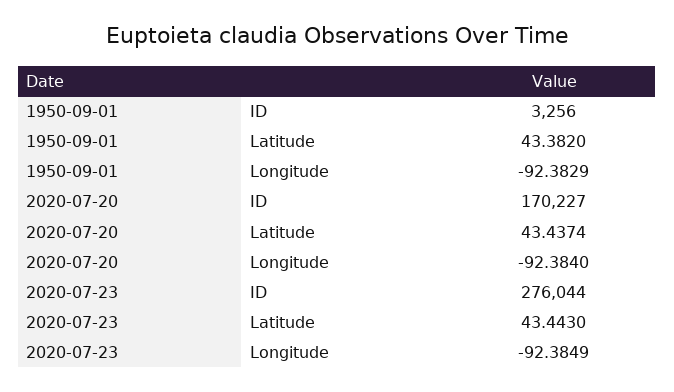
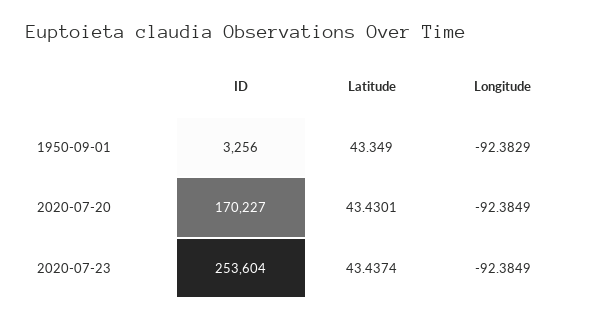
  {
    "1950-09-01": {
      "ID": 3256,
-     "Latitude": 43.382,
+     "Latitude": 43.349,
      "Longitude": -92.3829
    },
    "2020-07-20": {
      "ID": 170227,
-     "Latitude": 43.4374,
+     "Latitude": 43.4301,
-     "Longitude": -92.384
+     "Longitude": -92.3849
    },
    "2020-07-23": {
-     "ID": 276044,
+     "ID": 253604,
-     "Latitude": 43.443,
+     "Latitude": 43.4374,
      "Longitude": -92.3849
    }
  }

